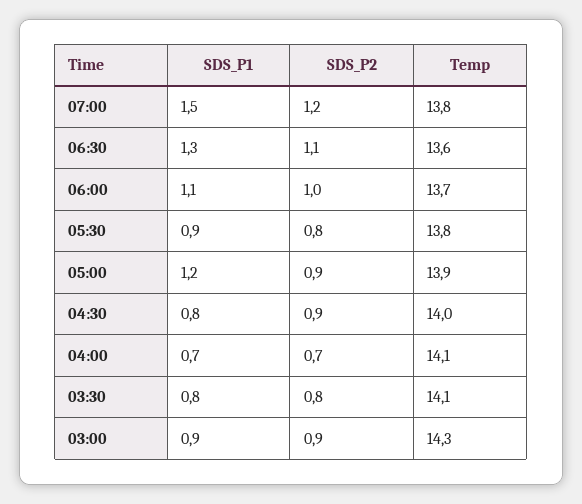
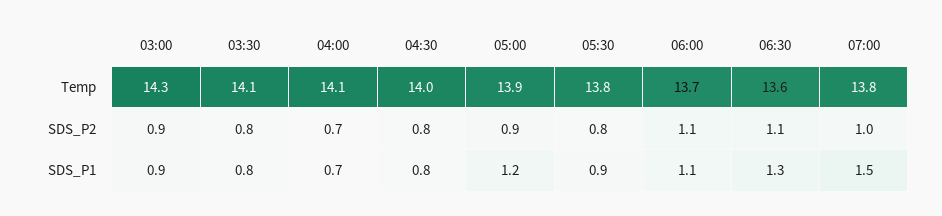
  {
    "SDS_P1": {
      "07:00": 1.5,
      "06:30": 1.3,
      "06:00": 1.1,
      "05:30": 0.9,
      "05:00": 1.2,
      "04:30": 0.8,
      "04:00": 0.7,
      "03:30": 0.8,
      "03:00": 0.9
    },
    "SDS_P2": {
-     "07:00": 1.2,
+     "07:00": 1,
      "06:30": 1.1,
-     "06:00": 1,
+     "06:00": 1.1,
      "05:30": 0.8,
      "05:00": 0.9,
-     "04:30": 0.9,
+     "04:30": 0.8,
      "04:00": 0.7,
      "03:30": 0.8,
      "03:00": 0.9
    },
    "Temp": {
      "07:00": 13.8,
      "06:30": 13.6,
      "06:00": 13.7,
      "05:30": 13.8,
      "05:00": 13.9,
      "04:30": 14,
      "04:00": 14.1,
      "03:30": 14.1,
      "03:00": 14.3
    }
  }

